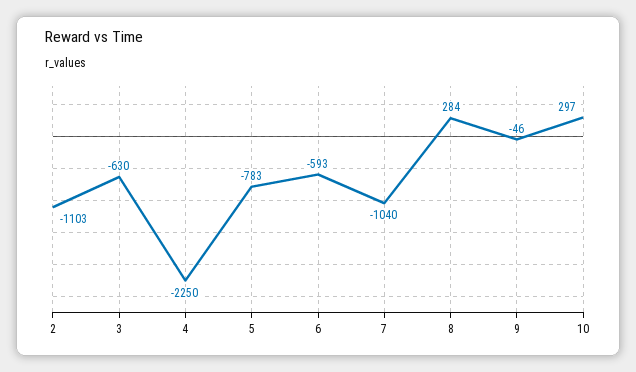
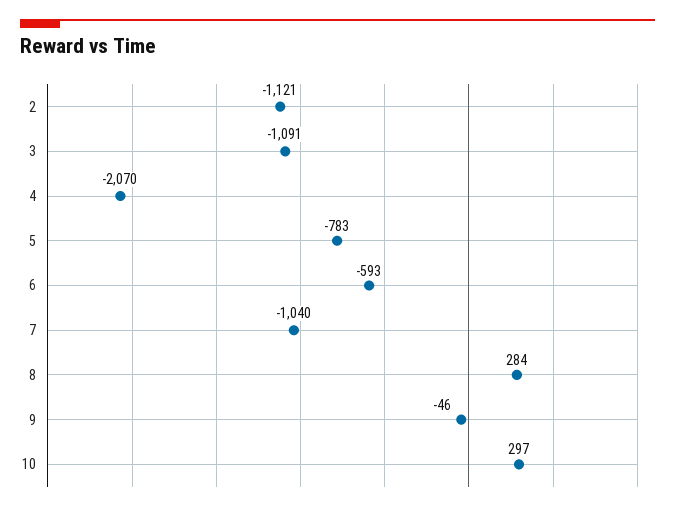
  {
-   "2": -1103,
+   "2": -1121,
-   "3": -630,
+   "3": -1091,
-   "4": -2250,
+   "4": -2070,
    "5": -783,
    "6": -593,
    "7": -1040,
    "8": 284,
    "9": -46,
    "10": 297
  }

